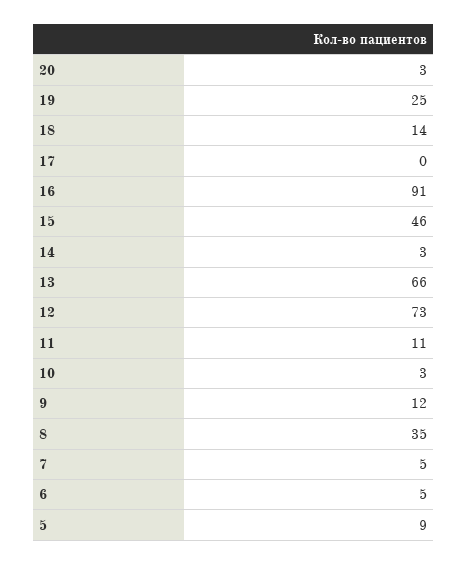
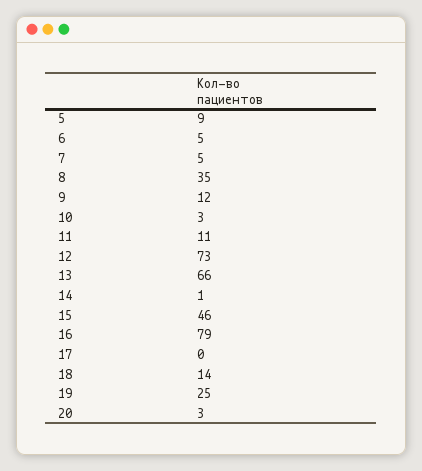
  {
    "20": 3,
    "19": 25,
    "18": 14,
    "17": 0,
-   "16": 91,
+   "16": 79,
    "15": 46,
-   "14": 3,
+   "14": 1,
    "13": 66,
    "12": 73,
    "11": 11,
    "10": 3,
    "9": 12,
    "8": 35,
    "7": 5,
    "6": 5,
    "5": 9
  }

